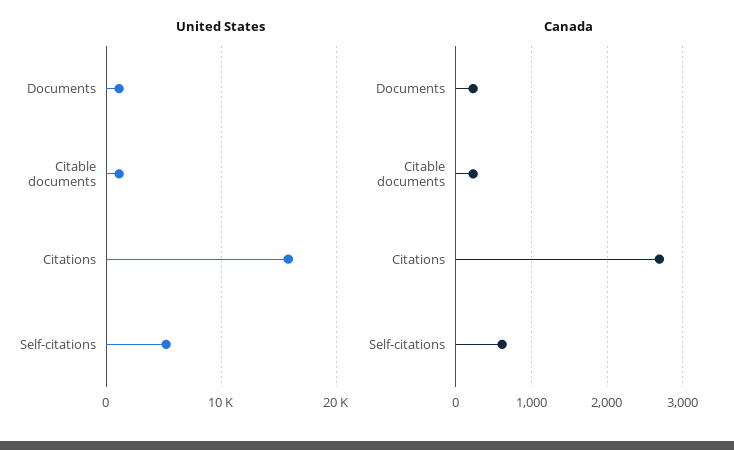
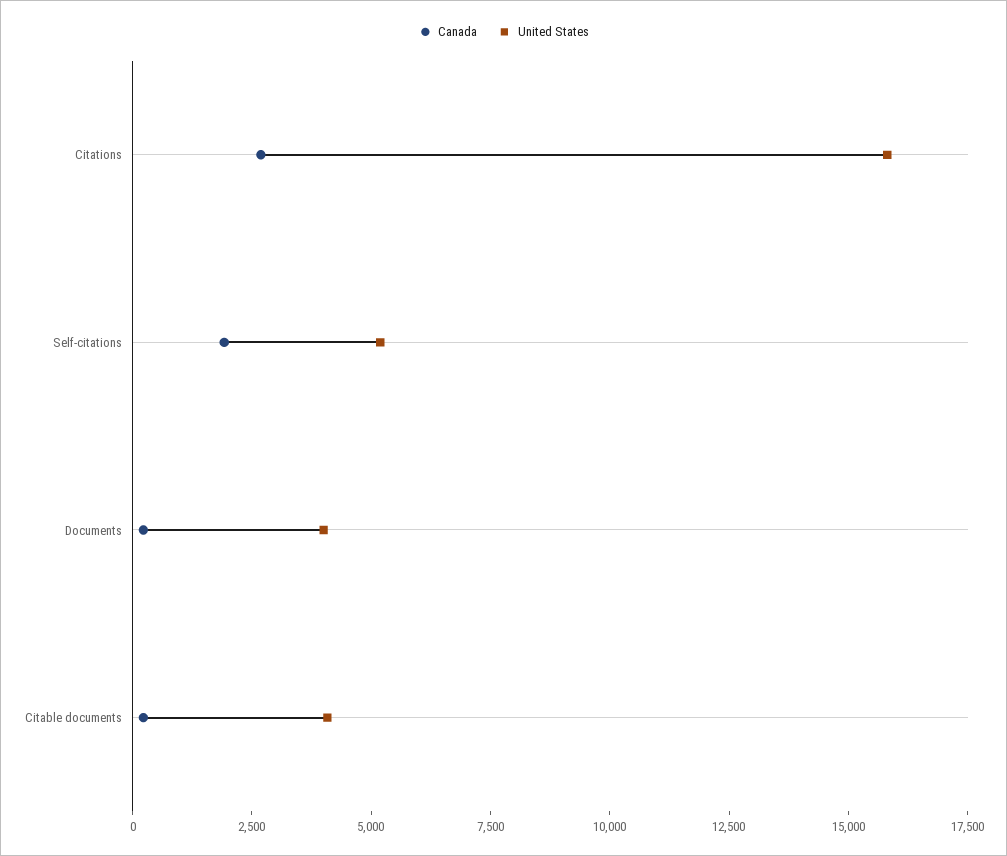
  {
    "United States": {
-     "Documents": 1000,
+     "Documents": 4000,
-     "Citable documents": 1000,
+     "Citable documents": 4000,
      "Citations": 16000,
      "Self-citations": 5000
    },
    "Canada": {
      "Documents": 200,
      "Citable documents": 200,
      "Citations": 2700,
-     "Self-citations": 600
+     "Self-citations": 2000
    }
  }

